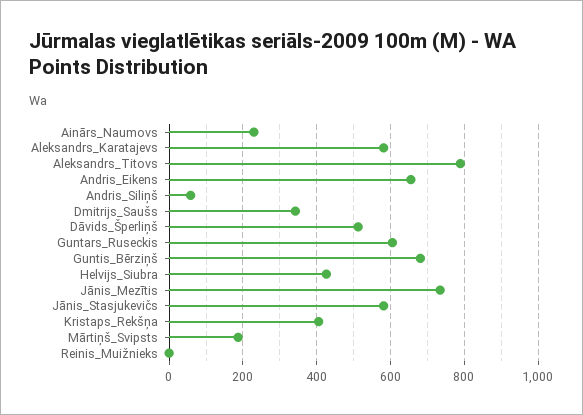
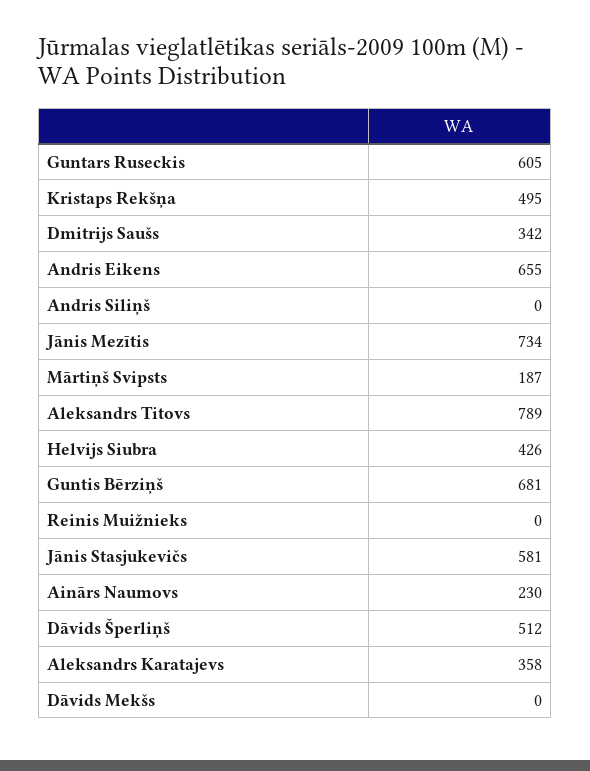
  {
    "Ainārs_Naumovs": 230,
-   "Aleksandrs_Karatajevs": 580,
+   "Aleksandrs_Karatajevs": 358,
    "Aleksandrs_Titovs": 789,
    "Andris_Eikens": 655,
-   "Andris_Siliņš": 60,
+   "Andris_Siliņš": 0,
    "Dmitrijs_Saušs": 342,
    "Dāvids_Šperliņš": 512,
    "Guntars_Ruseckis": 605,
    "Guntis_Bērziņš": 681,
    "Helvijs_Siubra": 426,
    "Jānis_Mezītis": 734,
    "Jānis_Stasjukevičs": 581,
-   "Kristaps_Rekšņa": 400,
+   "Kristaps_Rekšņa": 495,
    "Mārtiņš_Svipsts": 187,
-   "Reinis_Muižnieks": 0
+   "Reinis_Muižnieks": 0,
+   "Dāvids Mekšs": 0
  }

